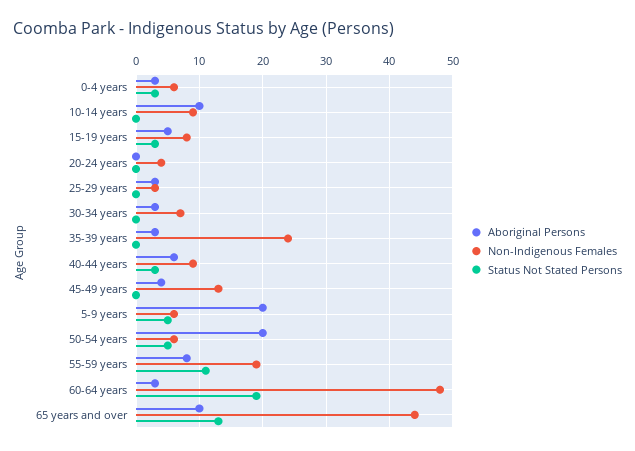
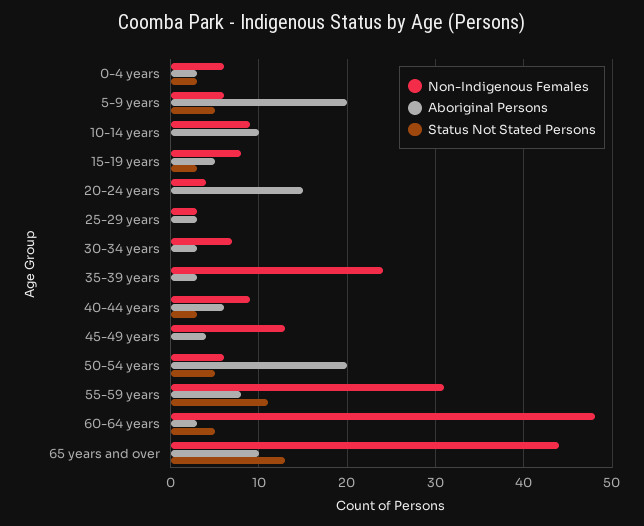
  {
    "Aboriginal Persons": {
      "0-4 years": 3,
      "10-14 years": 10,
      "15-19 years": 5,
-     "20-24 years": 0,
+     "20-24 years": 15,
      "25-29 years": 3,
      "30-34 years": 3,
      "35-39 years": 3,
      "40-44 years": 6,
      "45-49 years": 4,
      "5-9 years": 20,
      "50-54 years": 20,
      "55-59 years": 8,
      "60-64 years": 3,
      "65 years and over": 10
    },
    "Non-Indigenous Females": {
      "0-4 years": 6,
      "10-14 years": 9,
      "15-19 years": 8,
      "20-24 years": 4,
      "25-29 years": 3,
      "30-34 years": 7,
      "35-39 years": 24,
      "40-44 years": 9,
      "45-49 years": 13,
      "5-9 years": 6,
      "50-54 years": 6,
-     "55-59 years": 19,
+     "55-59 years": 31,
      "60-64 years": 48,
      "65 years and over": 44
    },
    "Status Not Stated Persons": {
      "0-4 years": 3,
      "10-14 years": 0,
      "15-19 years": 3,
      "20-24 years": 0,
      "25-29 years": 0,
      "30-34 years": 0,
      "35-39 years": 0,
      "40-44 years": 3,
      "45-49 years": 0,
      "5-9 years": 5,
      "50-54 years": 5,
      "55-59 years": 11,
-     "60-64 years": 19,
+     "60-64 years": 5,
      "65 years and over": 13
    }
  }

